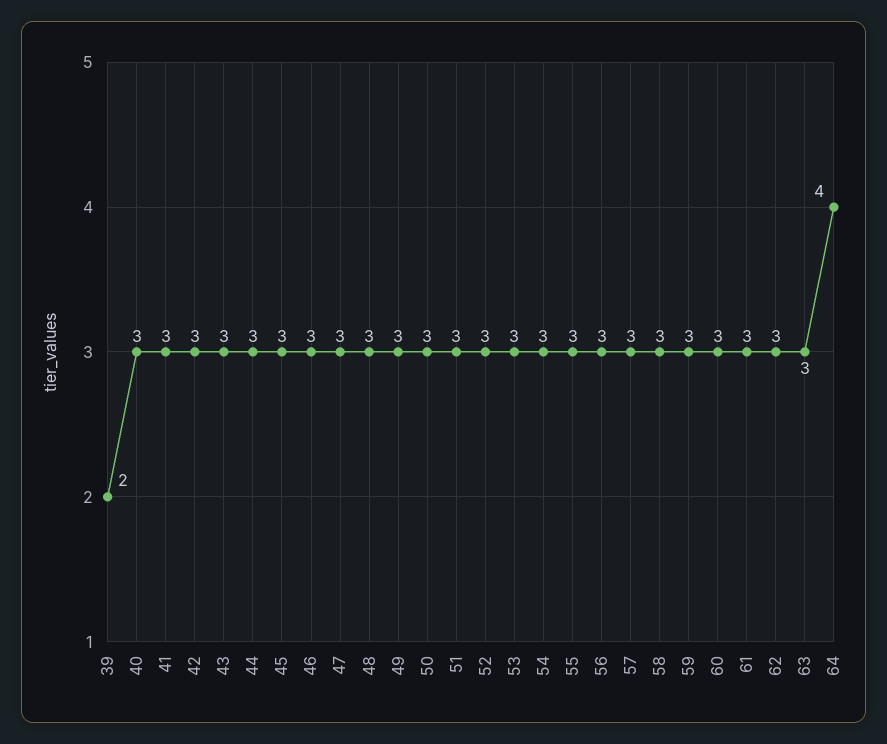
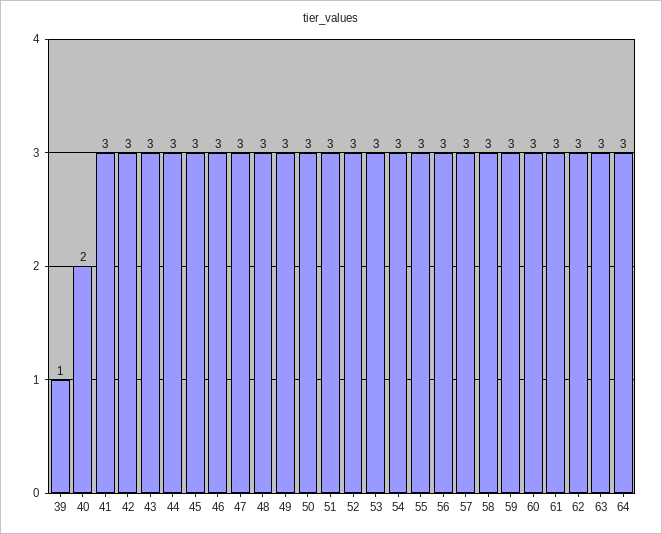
  {
-   "39": 2,
+   "39": 1,
-   "40": 3,
+   "40": 2,
    "41": 3,
    "42": 3,
    "43": 3,
    "44": 3,
    "45": 3,
    "46": 3,
    "47": 3,
    "48": 3,
    "49": 3,
    "50": 3,
    "51": 3,
    "52": 3,
    "53": 3,
    "54": 3,
    "55": 3,
    "56": 3,
    "57": 3,
    "58": 3,
    "59": 3,
    "60": 3,
    "61": 3,
    "62": 3,
    "63": 3,
-   "64": 4
+   "64": 3
  }

